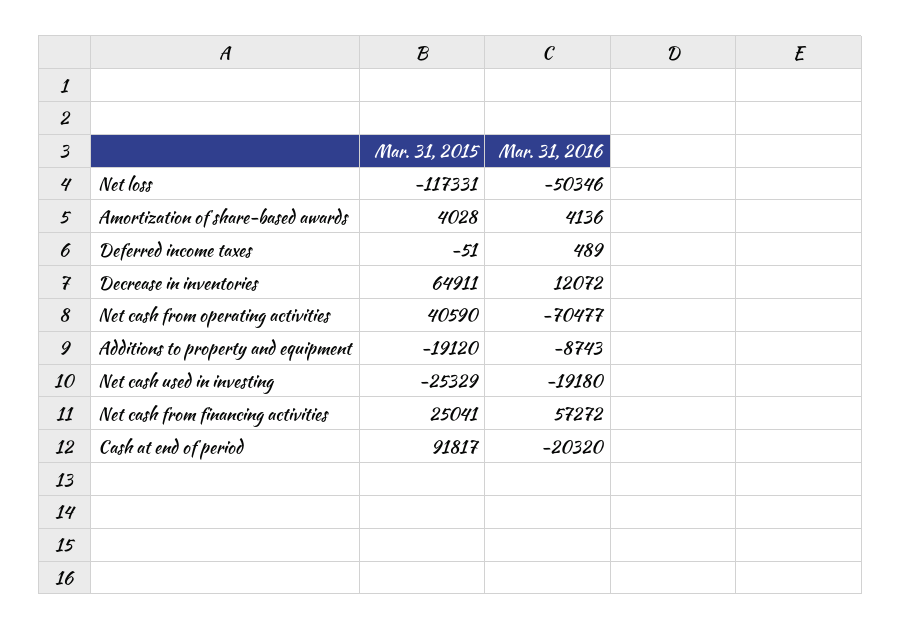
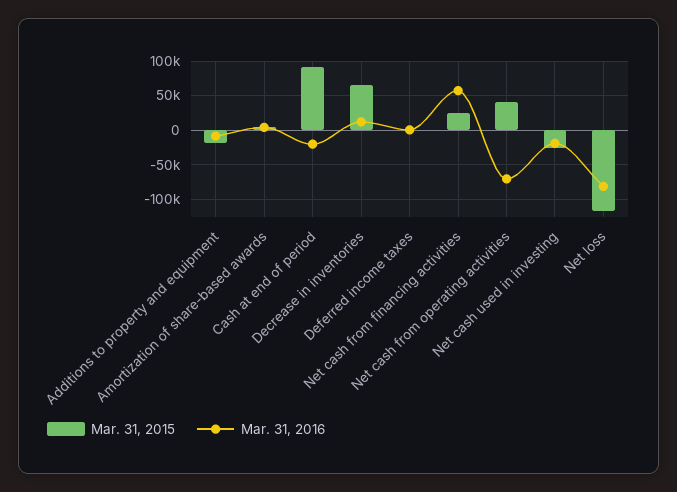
  {
    "Mar. 31, 2015": {
      "Net loss": -117331,
      "Amortization of share-based awards": 4028,
      "Deferred income taxes": -51,
      "Decrease in inventories": 64911,
      "Net cash from operating activities": 40590,
      "Additions to property and equipment": -19120,
      "Net cash used in investing": -25329,
      "Net cash from financing activities": 25041,
      "Cash at end of period": 91817
    },
    "Mar. 31, 2016": {
-     "Net loss": -50346,
+     "Net loss": -80000,
      "Amortization of share-based awards": 4136,
      "Deferred income taxes": 489,
      "Decrease in inventories": 12072,
      "Net cash from operating activities": -70477,
      "Additions to property and equipment": -8743,
      "Net cash used in investing": -19180,
      "Net cash from financing activities": 57272,
      "Cash at end of period": -20320
    }
  }

